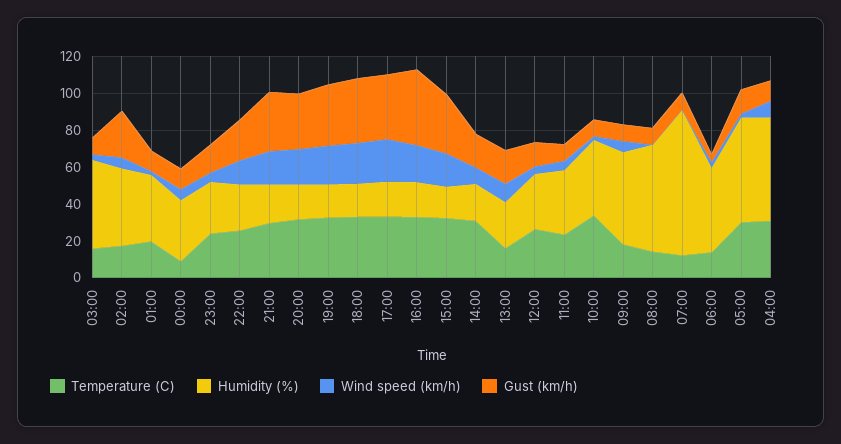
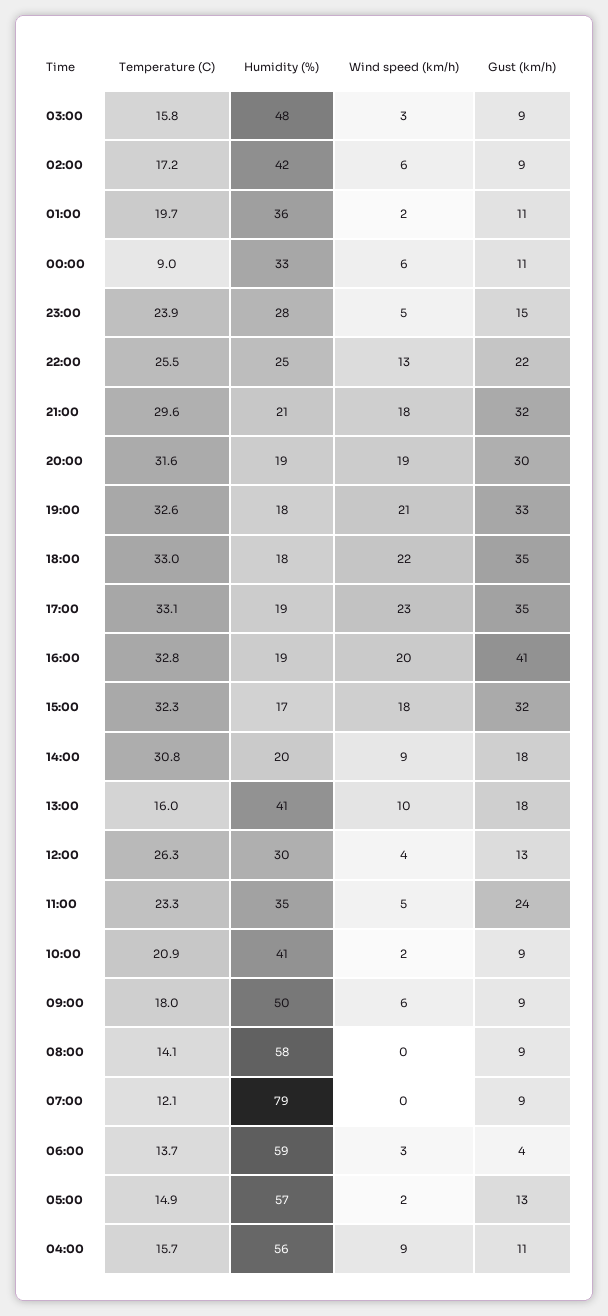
  {
    "Temperature (C)": {
      "03:00": 15.8,
      "02:00": 17.2,
      "01:00": 19.7,
      "00:00": 9,
      "23:00": 23.9,
      "22:00": 25.5,
      "21:00": 29.6,
      "20:00": 31.6,
      "19:00": 32.6,
      "18:00": 33,
      "17:00": 33.1,
      "16:00": 32.8,
      "15:00": 32.3,
      "14:00": 30.8,
      "13:00": 16,
      "12:00": 26.3,
      "11:00": 23.3,
-     "10:00": 35,
+     "10:00": 20.9,
      "09:00": 18,
      "08:00": 14.1,
      "07:00": 12.1,
      "06:00": 13.7,
-     "05:00": 30,
+     "05:00": 14.9,
-     "04:00": 30
+     "04:00": 15.7
    },
    "Humidity (%)": {
      "03:00": 48,
      "02:00": 42,
      "01:00": 36,
      "00:00": 33,
      "23:00": 28,
      "22:00": 25,
      "21:00": 21,
      "20:00": 19,
      "19:00": 18,
      "18:00": 18,
      "17:00": 19,
      "16:00": 19,
      "15:00": 17,
      "14:00": 20,
-     "13:00": 25,
+     "13:00": 41,
      "12:00": 30,
      "11:00": 35,
      "10:00": 41,
      "09:00": 50,
      "08:00": 58,
      "07:00": 79,
-     "06:00": 45,
+     "06:00": 59,
      "05:00": 57,
      "04:00": 56
    },
    "Wind speed (km/h)": {
      "03:00": 3,
      "02:00": 6,
      "01:00": 2,
      "00:00": 6,
      "23:00": 5,
      "22:00": 13,
      "21:00": 18,
      "20:00": 19,
      "19:00": 21,
      "18:00": 22,
      "17:00": 23,
      "16:00": 20,
      "15:00": 18,
      "14:00": 9,
      "13:00": 10,
      "12:00": 4,
      "11:00": 5,
      "10:00": 2,
      "09:00": 6,
      "08:00": 0,
      "07:00": 0,
      "06:00": 3,
      "05:00": 2,
      "04:00": 9
    },
    "Gust (km/h)": {
      "03:00": 9,
-     "02:00": 25,
+     "02:00": 9,
      "01:00": 11,
      "00:00": 11,
      "23:00": 15,
      "22:00": 22,
      "21:00": 32,
      "20:00": 30,
      "19:00": 33,
      "18:00": 35,
      "17:00": 35,
      "16:00": 41,
      "15:00": 32,
      "14:00": 18,
      "13:00": 18,
      "12:00": 13,
-     "11:00": 10,
+     "11:00": 24,
      "10:00": 9,
      "09:00": 9,
      "08:00": 9,
      "07:00": 9,
      "06:00": 4,
      "05:00": 13,
      "04:00": 11
    }
  }

